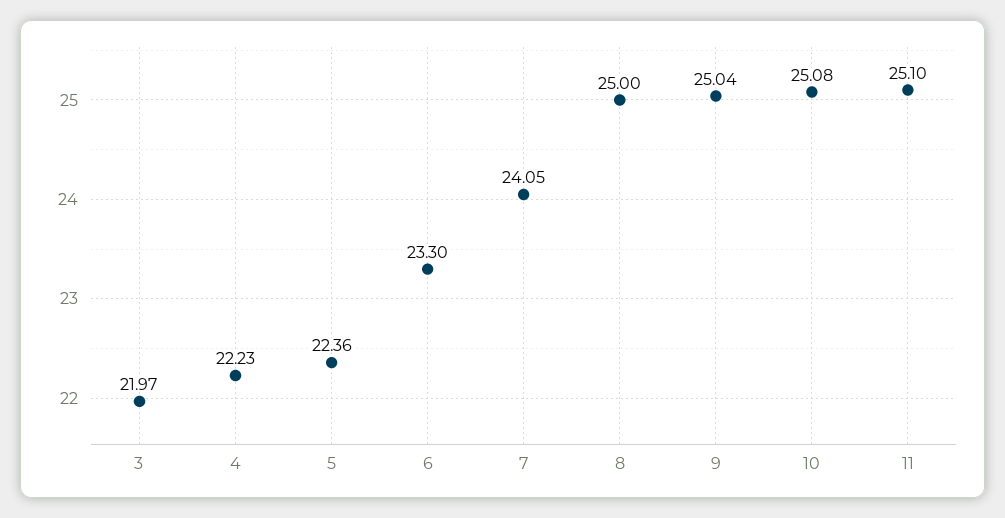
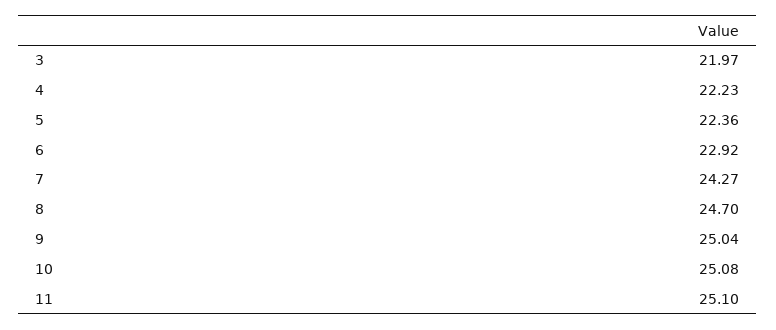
  {
    "3": 21.97,
    "4": 22.23,
    "5": 22.36,
-   "6": 23.3,
+   "6": 22.92,
-   "7": 24.05,
+   "7": 24.27,
-   "8": 25,
+   "8": 24.7,
    "9": 25.04,
    "10": 25.08,
    "11": 25.1
  }

